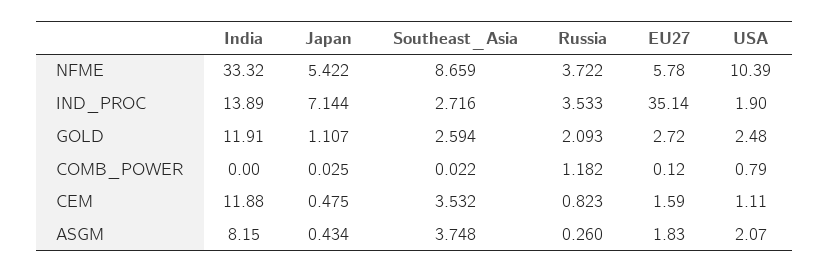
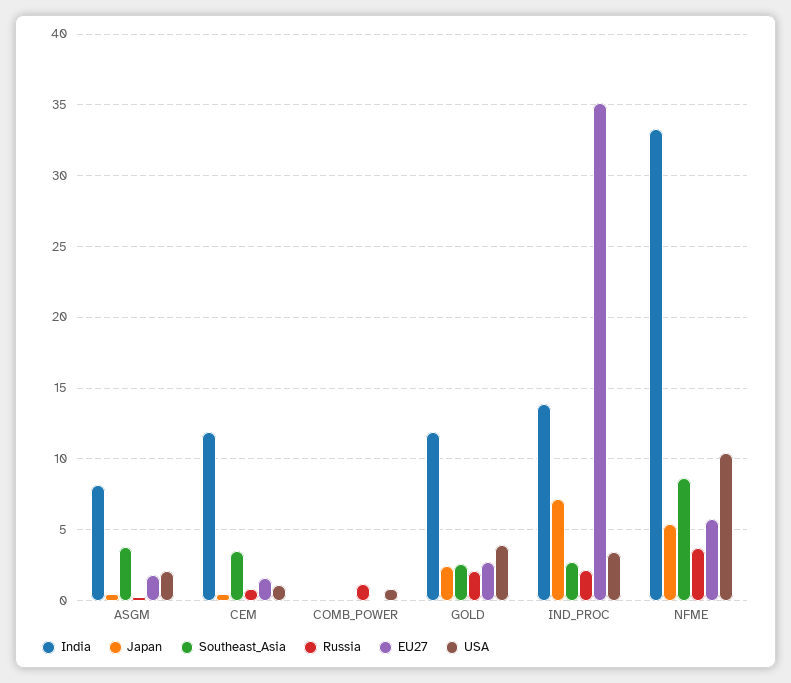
  {
    "India": {
      "NFME": 33.32,
      "IND_PROC": 13.89,
      "GOLD": 11.91,
      "COMB_POWER": 0,
      "CEM": 11.88,
      "ASGM": 8.15
    },
    "Japan": {
      "NFME": 5.422,
      "IND_PROC": 7.144,
-     "GOLD": 1.107,
+     "GOLD": 2.5,
      "COMB_POWER": 0.025,
      "CEM": 0.475,
      "ASGM": 0.434
    },
    "Southeast_Asia": {
      "NFME": 8.659,
      "IND_PROC": 2.716,
      "GOLD": 2.594,
      "COMB_POWER": 0.022,
      "CEM": 3.532,
      "ASGM": 3.748
    },
    "Russia": {
      "NFME": 3.722,
-     "IND_PROC": 3.533,
+     "IND_PROC": 2,
      "GOLD": 2.093,
      "COMB_POWER": 1.182,
      "CEM": 0.823,
      "ASGM": 0.26
    },
    "EU27": {
      "NFME": 5.78,
      "IND_PROC": 35.14,
      "GOLD": 2.72,
      "COMB_POWER": 0.12,
      "CEM": 1.59,
      "ASGM": 1.83
    },
    "USA": {
      "NFME": 10.39,
-     "IND_PROC": 1.9,
+     "IND_PROC": 3.5,
-     "GOLD": 2.48,
+     "GOLD": 4,
      "COMB_POWER": 0.79,
      "CEM": 1.11,
      "ASGM": 2.07
    }
  }

